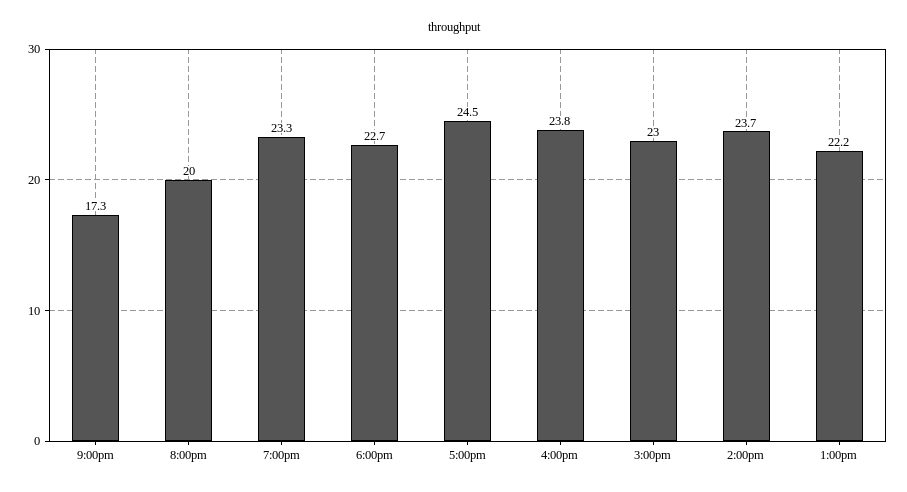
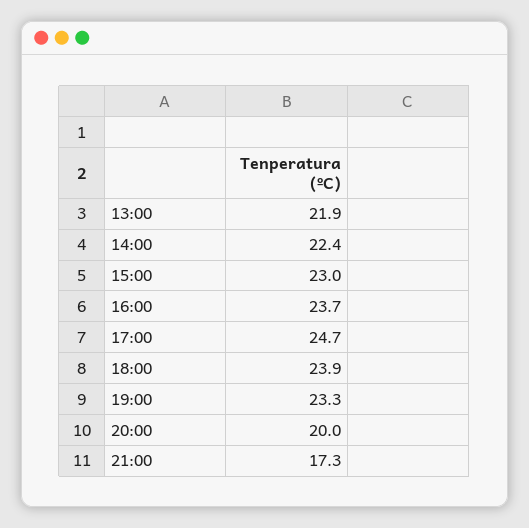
  {
    "9:00pm": 17.3,
    "8:00pm": 20,
    "7:00pm": 23.3,
-   "6:00pm": 22.7,
+   "6:00pm": 23.9,
-   "5:00pm": 24.5,
+   "5:00pm": 24.7,
-   "4:00pm": 23.8,
+   "4:00pm": 23.7,
    "3:00pm": 23,
-   "2:00pm": 23.7,
+   "2:00pm": 22.4,
-   "1:00pm": 22.2
+   "1:00pm": 21.9
  }

